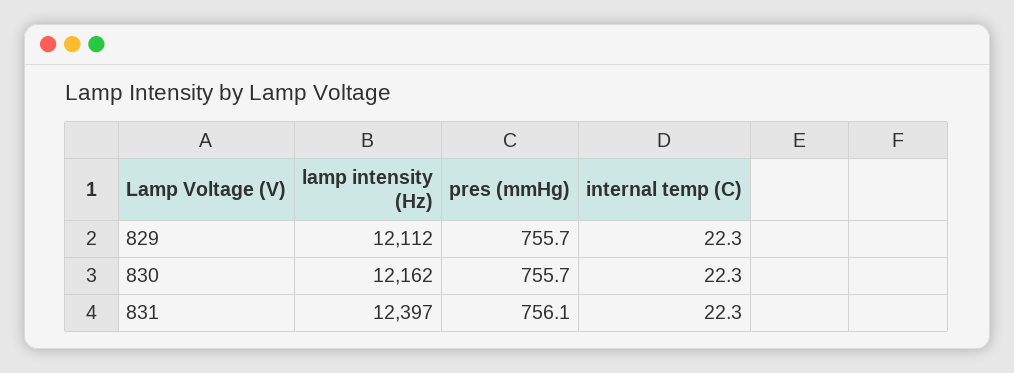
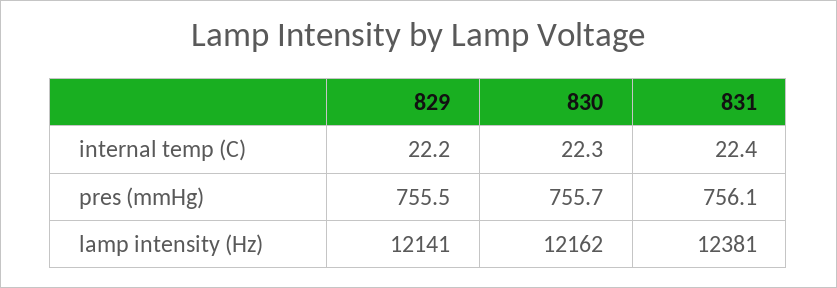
  {
    "lamp intensity (Hz)": {
-     "829": 12112,
+     "829": 12141,
      "830": 12162,
-     "831": 12397
+     "831": 12381
    },
    "pres (mmHg)": {
-     "829": 755.7,
+     "829": 755.5,
      "830": 755.7,
      "831": 756.1
    },
    "internal temp (C)": {
-     "829": 22.3,
+     "829": 22.2,
      "830": 22.3,
-     "831": 22.3
+     "831": 22.4
    }
  }

